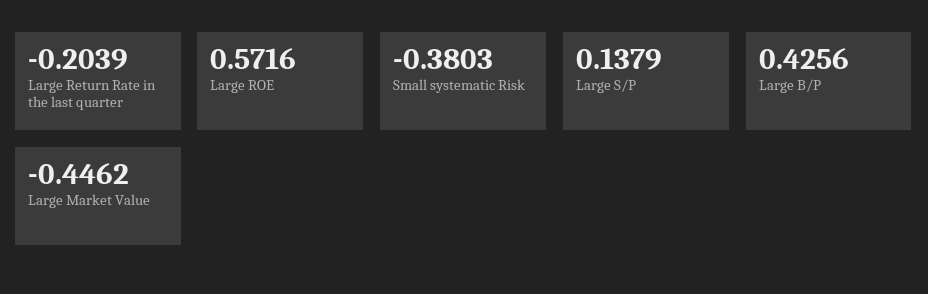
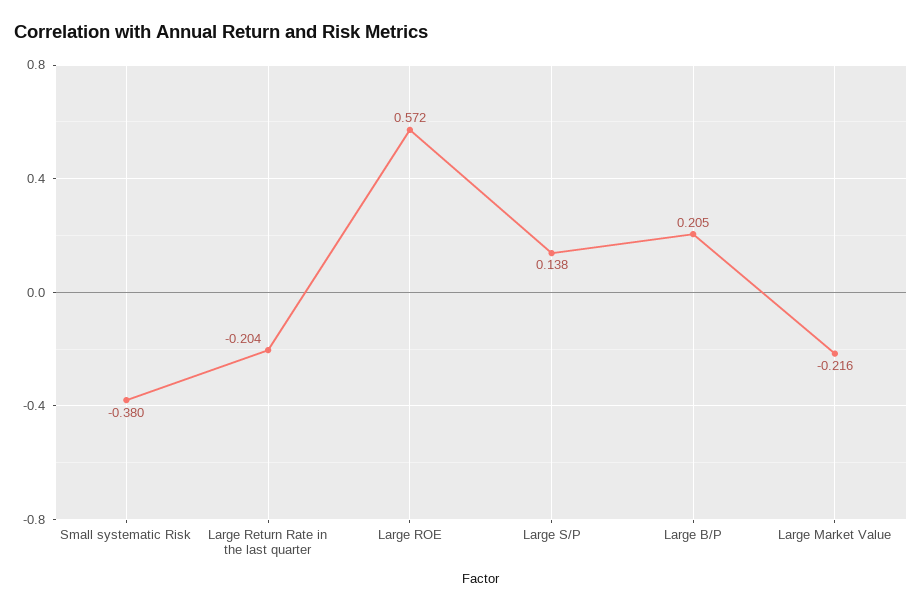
  {
    "Large Return Rate in the last quarter": -0.2039,
    "Large ROE": 0.5716,
    "Small systematic Risk": -0.3803,
    "Large S/P": 0.1379,
-   "Large B/P": 0.4256,
+   "Large B/P": 0.205,
-   "Large Market Value": -0.4462
+   "Large Market Value": -0.216
  }

